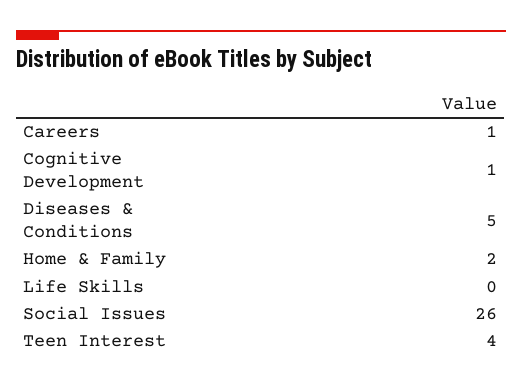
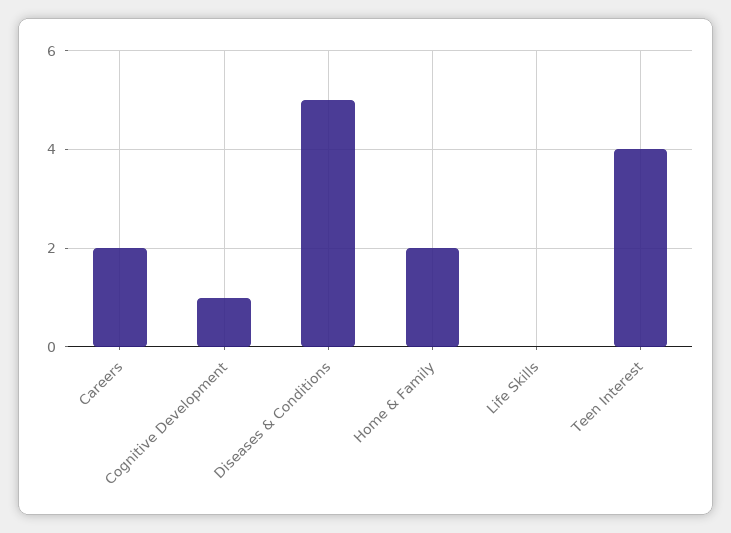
  {
-   "Careers": 1,
+   "Careers": 2,
    "Cognitive Development": 1,
    "Diseases & Conditions": 5,
    "Home & Family": 2,
    "Life Skills": 0,
-   "Social Issues": 26,
    "Teen Interest": 4
  }

